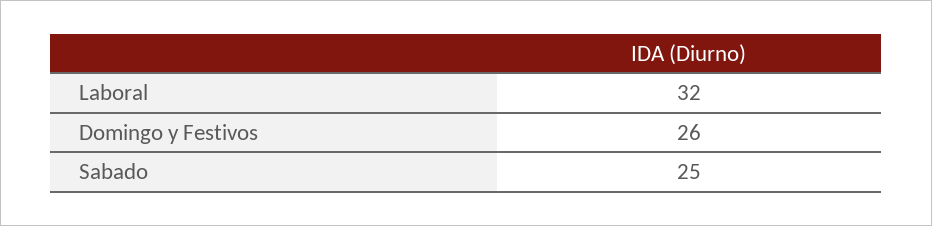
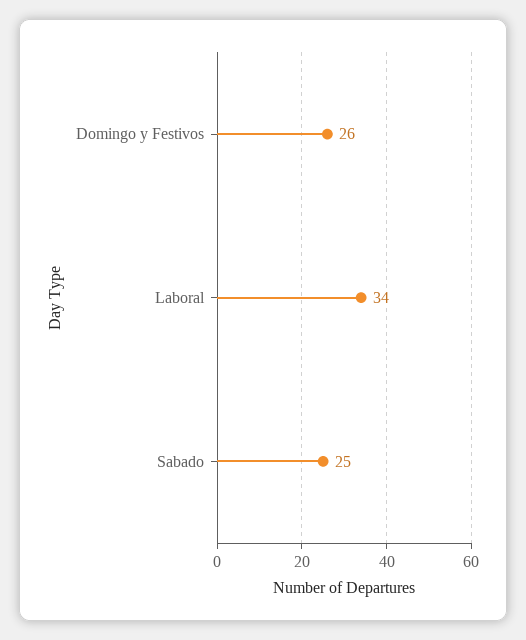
  {
-   "Laboral": 32,
+   "Laboral": 34,
    "Domingo y Festivos": 26,
    "Sabado": 25
  }

